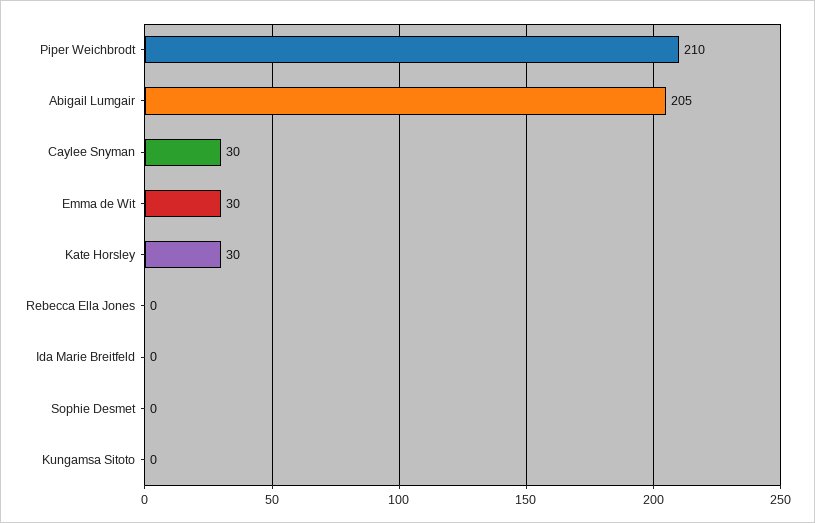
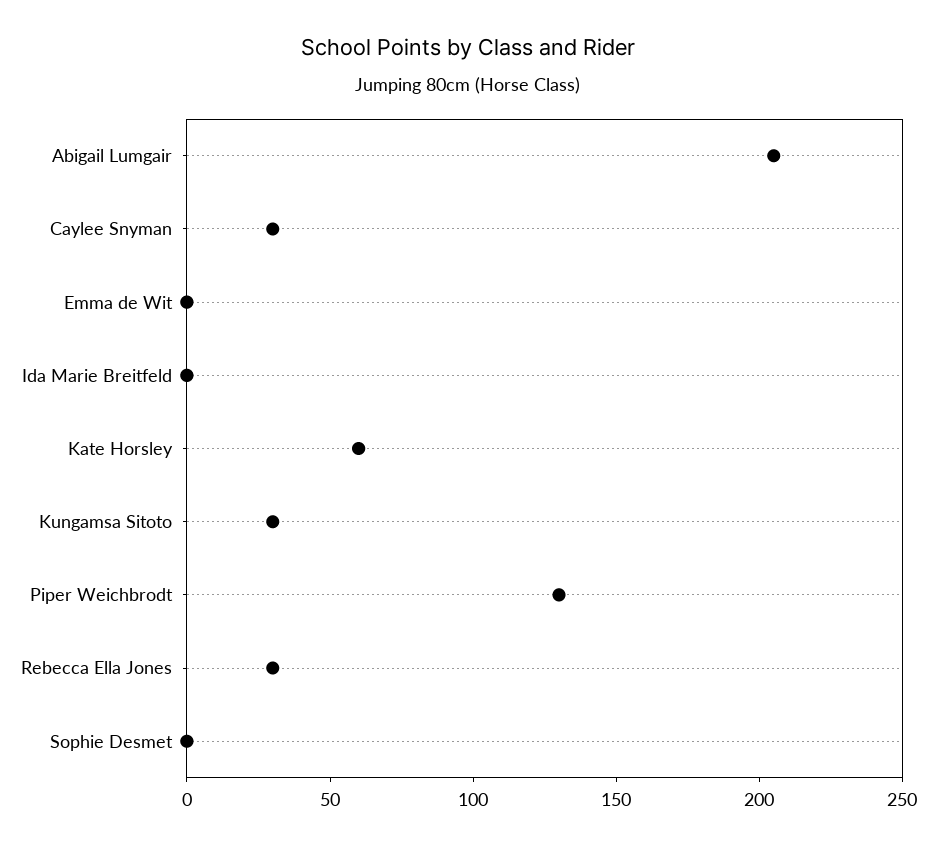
  {
-   "Piper Weichbrodt": 210,
+   "Piper Weichbrodt": 130,
    "Abigail Lumgair": 205,
    "Caylee Snyman": 30,
-   "Emma de Wit": 30,
+   "Emma de Wit": 0,
-   "Kate Horsley": 30,
+   "Kate Horsley": 60,
-   "Rebecca Ella Jones": 0,
+   "Rebecca Ella Jones": 30,
    "Ida Marie Breitfeld": 0,
    "Sophie Desmet": 0,
-   "Kungamsa Sitoto": 0
+   "Kungamsa Sitoto": 30
  }

